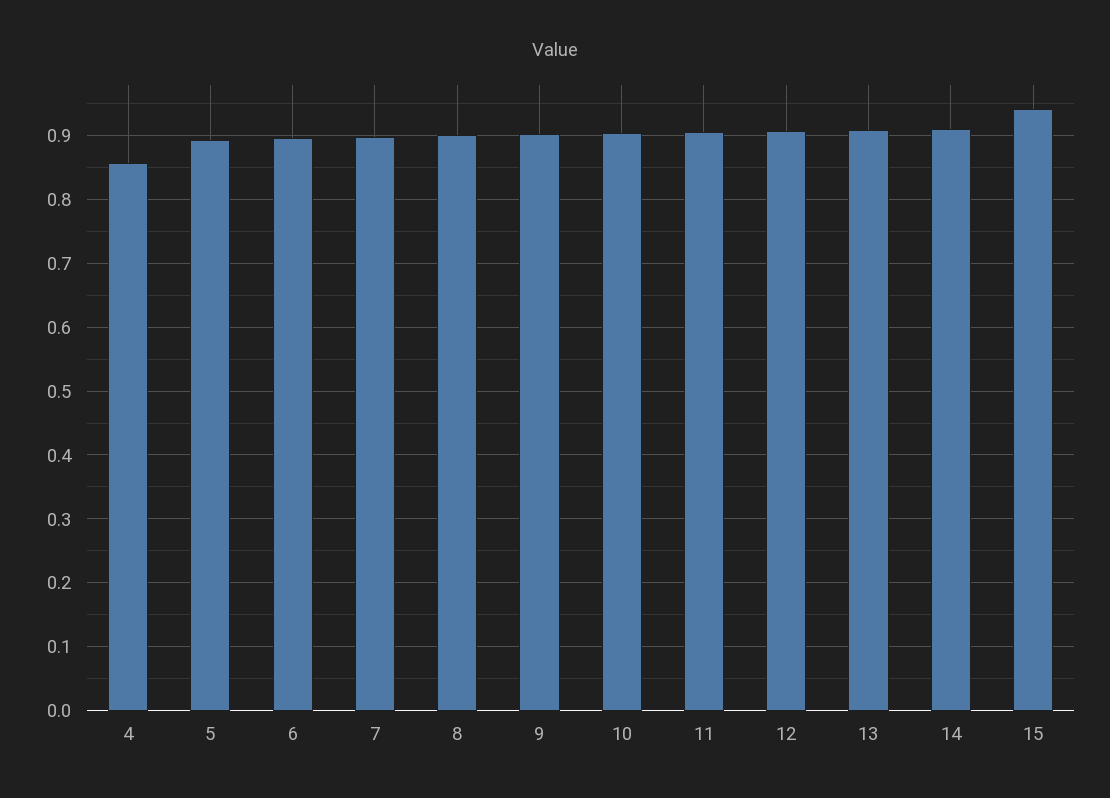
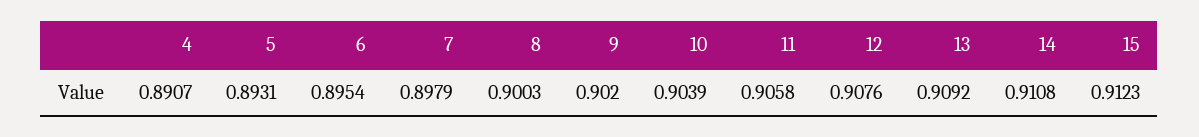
  {
-   "4": 0.86,
+   "4": 0.8907,
    "5": 0.8931,
    "6": 0.8954,
    "7": 0.8979,
    "8": 0.9003,
    "9": 0.902,
    "10": 0.9039,
    "11": 0.9058,
    "12": 0.9076,
    "13": 0.9092,
    "14": 0.9108,
-   "15": 0.94
+   "15": 0.9123
  }

